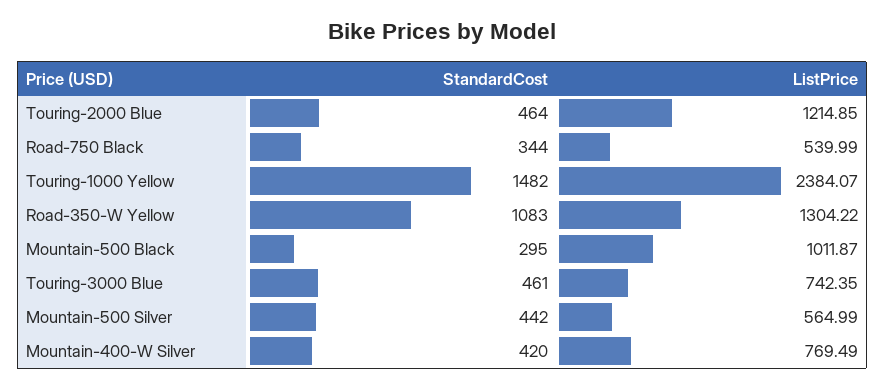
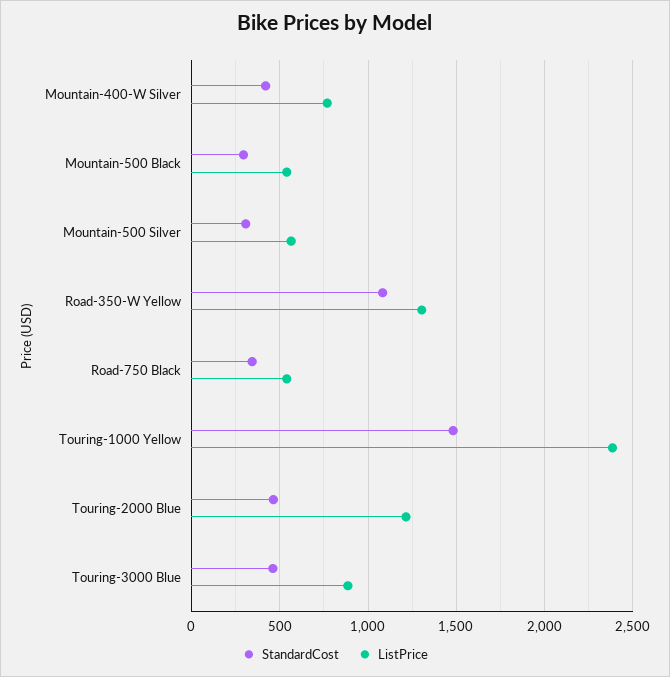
  {
    "StandardCost": {
      "Touring-2000 Blue": 464,
      "Road-750 Black": 344,
      "Touring-1000 Yellow": 1482,
      "Road-350-W Yellow": 1083,
      "Mountain-500 Black": 295,
      "Touring-3000 Blue": 461,
-     "Mountain-500 Silver": 442,
+     "Mountain-500 Silver": 300,
      "Mountain-400-W Silver": 420
    },
    "ListPrice": {
      "Touring-2000 Blue": 1214.85,
      "Road-750 Black": 539.99,
      "Touring-1000 Yellow": 2384.07,
      "Road-350-W Yellow": 1304.22,
-     "Mountain-500 Black": 1011.87,
+     "Mountain-500 Black": 550,
-     "Touring-3000 Blue": 742.35,
+     "Touring-3000 Blue": 900,
      "Mountain-500 Silver": 564.99,
      "Mountain-400-W Silver": 769.49
    }
  }

